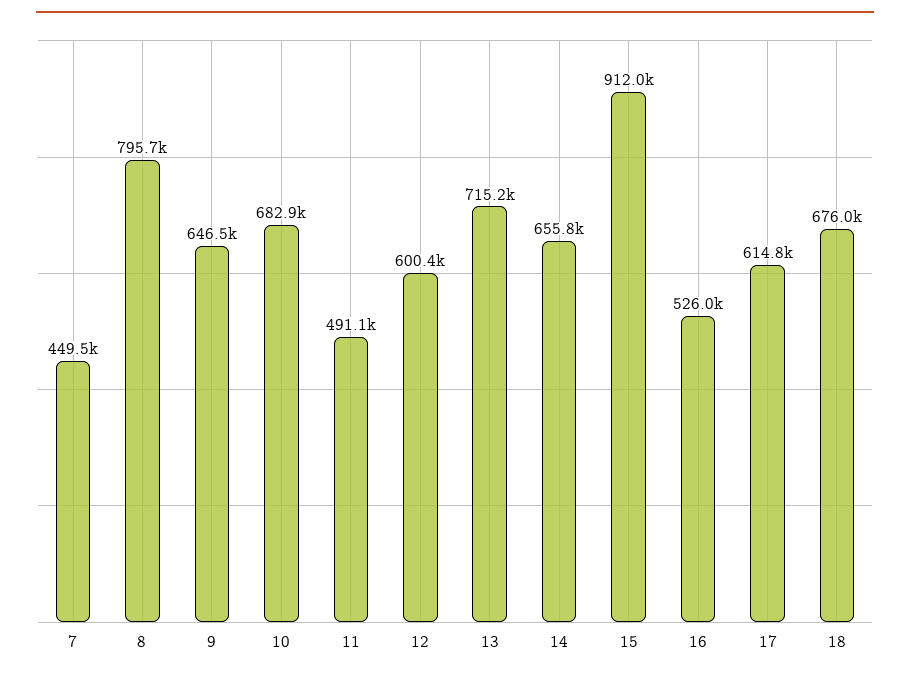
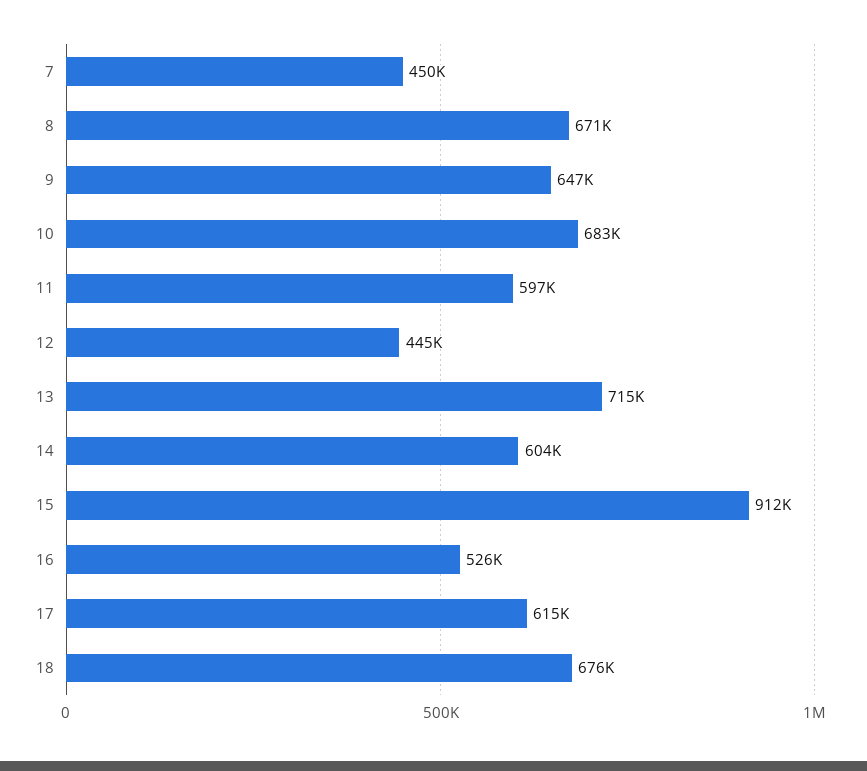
  {
    "7": 449500,
-   "8": 795700,
+   "8": 671000,
    "9": 646500,
    "10": 682900,
-   "11": 491100,
+   "11": 597000,
-   "12": 600400,
+   "12": 445000,
    "13": 715200,
-   "14": 655800,
+   "14": 604000,
    "15": 912000,
    "16": 526000,
    "17": 614800,
    "18": 676000
  }

